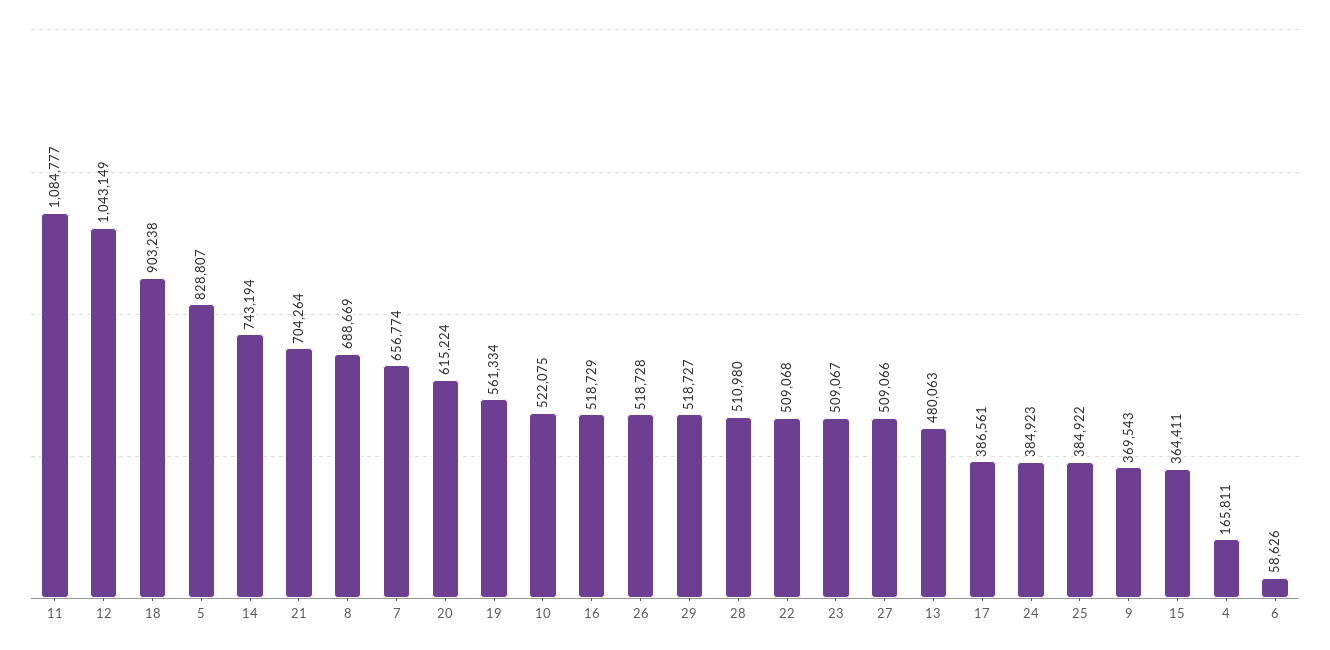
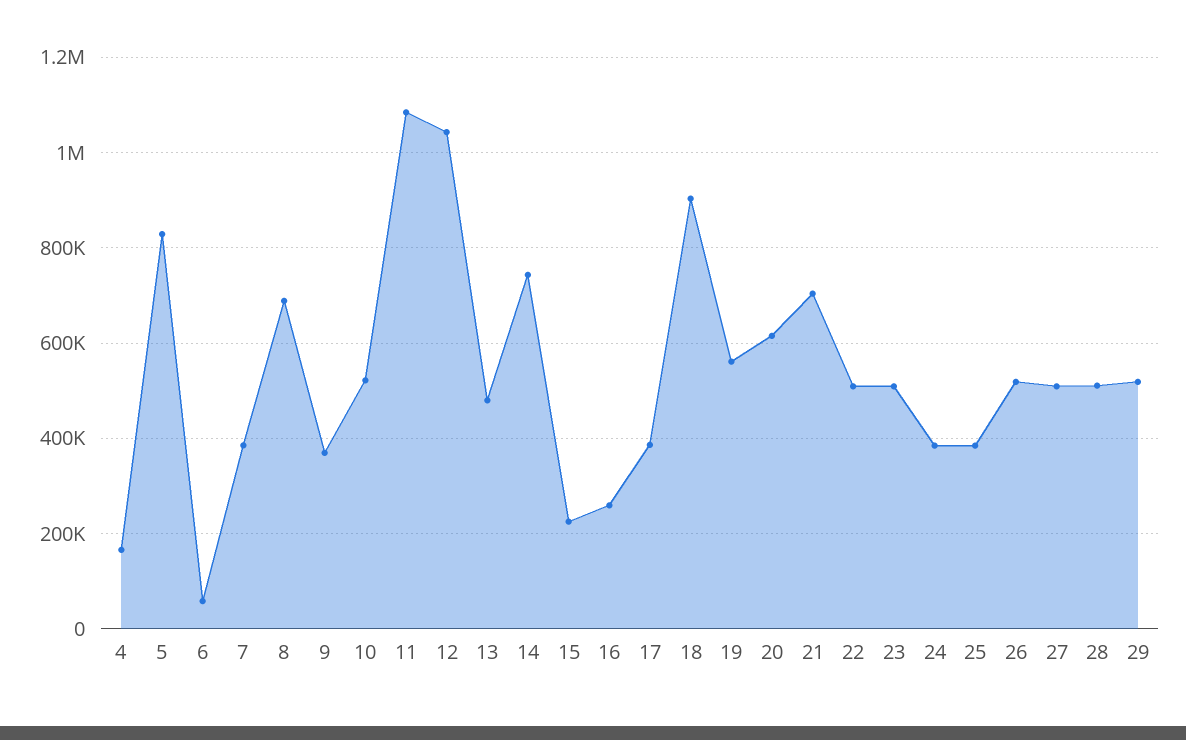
  {
    "11": 1084777,
    "12": 1043149,
    "18": 903238,
    "5": 828807,
    "14": 743194,
    "21": 704264,
    "8": 688669,
-   "7": 656774,
+   "7": 380000,
    "20": 615224,
    "19": 561334,
    "10": 522075,
-   "16": 518729,
+   "16": 260000,
    "26": 518728,
    "29": 518727,
    "28": 510980,
    "22": 509068,
    "23": 509067,
    "27": 509066,
    "13": 480063,
    "17": 386561,
    "24": 384923,
    "25": 384922,
    "9": 369543,
-   "15": 364411,
+   "15": 220000,
    "4": 165811,
    "6": 58626
  }

